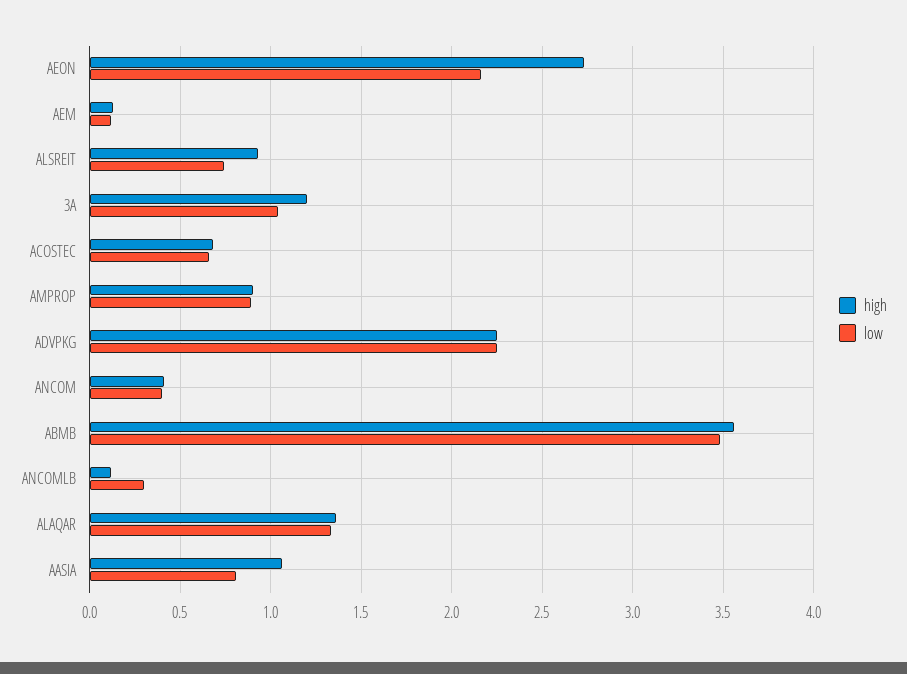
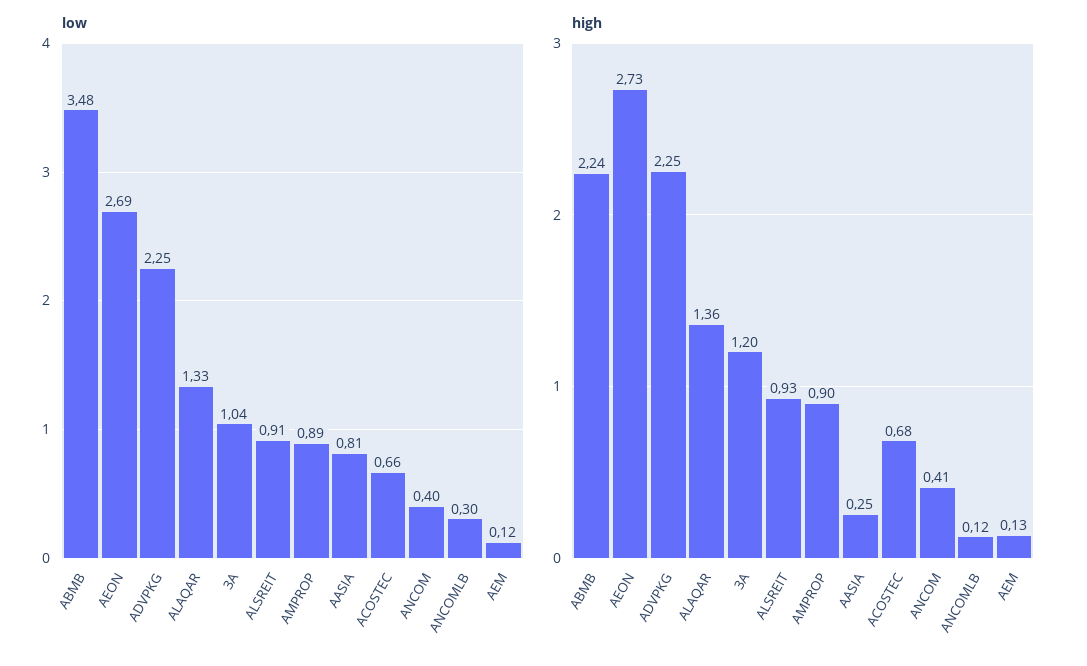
  {
    "high": {
      "AEON": 2.73,
      "AEM": 0.13,
      "ALSREIT": 0.93,
      "3A": 1.2,
      "ACOSTEC": 0.68,
      "AMPROP": 0.9,
      "ADVPKG": 2.25,
      "ANCOM": 0.41,
-     "ABMB": 3.55,
+     "ABMB": 2.24,
      "ANCOMLB": 0.12,
      "ALAQAR": 1.36,
-     "AASIA": 1.05
+     "AASIA": 0.25
    },
    "low": {
-     "AEON": 2.15,
+     "AEON": 2.69,
      "AEM": 0.12,
-     "ALSREIT": 0.75,
+     "ALSREIT": 0.91,
      "3A": 1.04,
      "ACOSTEC": 0.66,
      "AMPROP": 0.89,
      "ADVPKG": 2.25,
      "ANCOM": 0.4,
      "ABMB": 3.48,
      "ANCOMLB": 0.3,
      "ALAQAR": 1.33,
      "AASIA": 0.81
    }
  }

